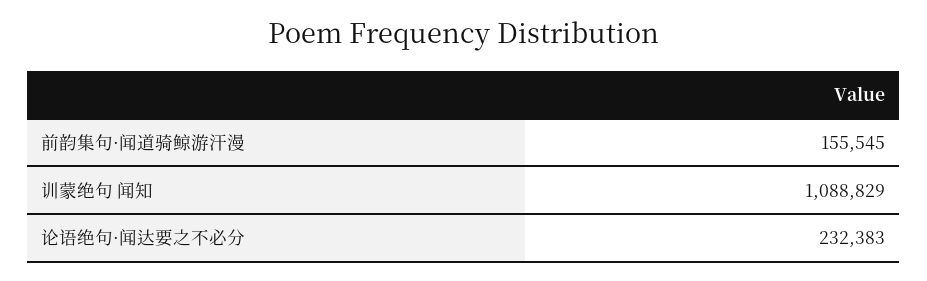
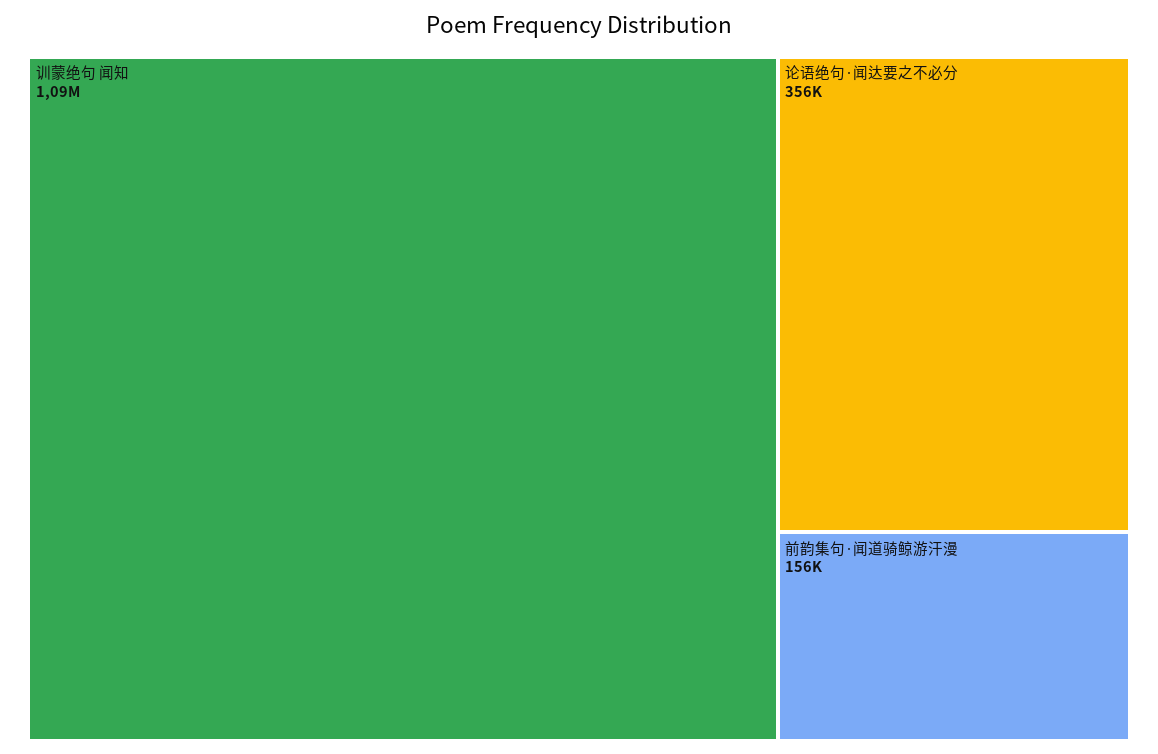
  {
    "前韵集句·闻道骑鲸游汗漫": 155545,
    "训蒙绝句 闻知": 1088829,
-   "论语绝句·闻达要之不必分": 232383
+   "论语绝句·闻达要之不必分": 356000
  }

